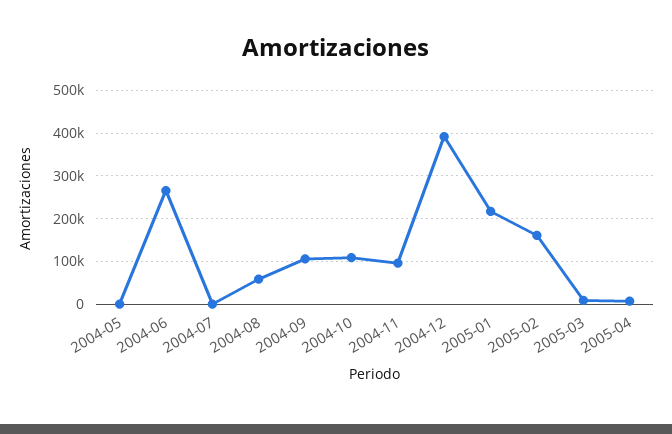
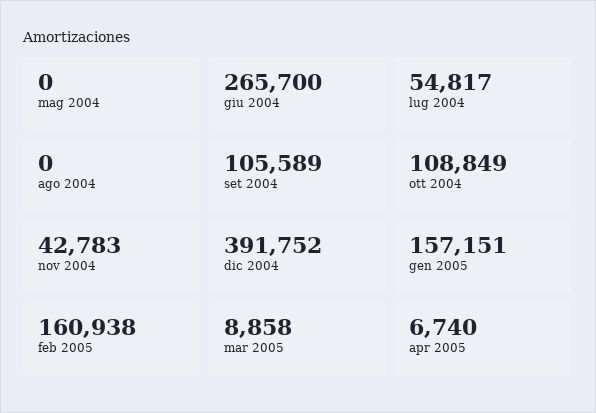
  {
    "2004-05": 0,
    "2004-06": 265700,
-   "2004-07": 0,
+   "2004-07": 54817,
-   "2004-08": 60000,
+   "2004-08": 0,
    "2004-09": 105589,
    "2004-10": 108849,
-   "2004-11": 100000,
+   "2004-11": 42783,
    "2004-12": 391752,
-   "2005-01": 220000,
+   "2005-01": 157151,
    "2005-02": 160938,
    "2005-03": 8858,
    "2005-04": 6740
  }

